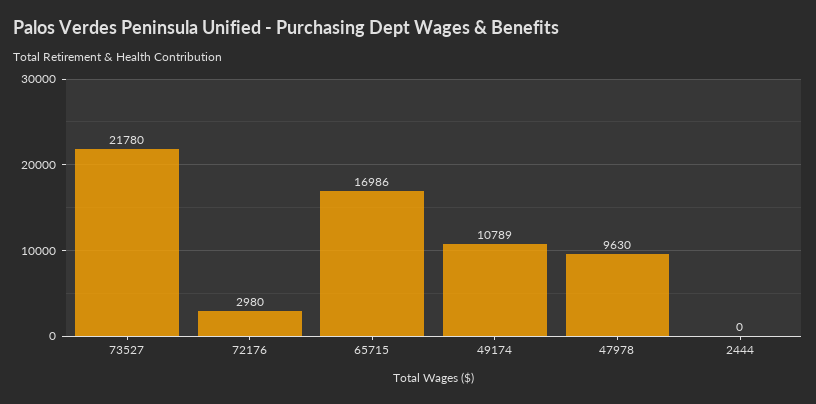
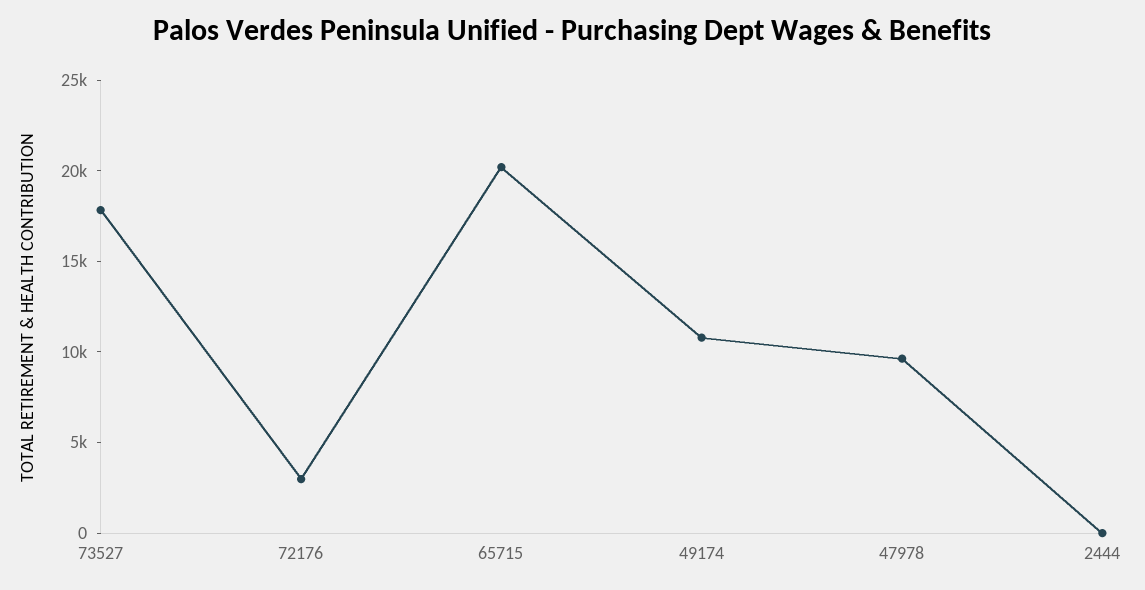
  {
-   "73527": 21780,
+   "73527": 18000,
    "72176": 2980,
-   "65715": 16986,
+   "65715": 20000,
    "49174": 10789,
    "47978": 9630,
    "2444": 0
  }

